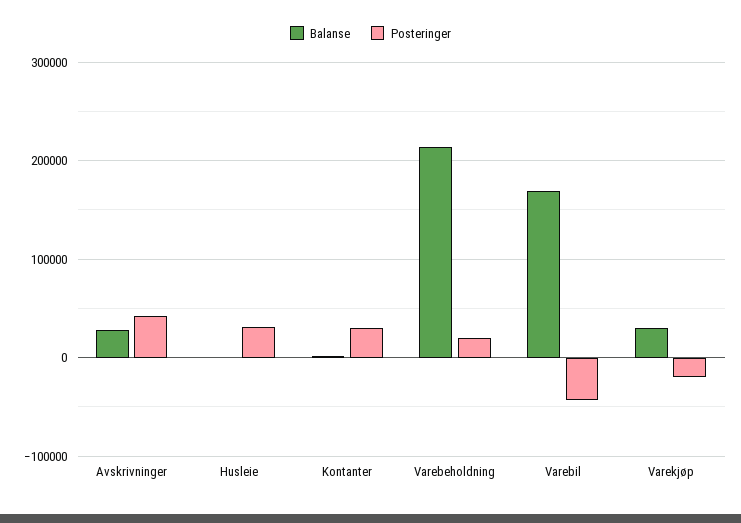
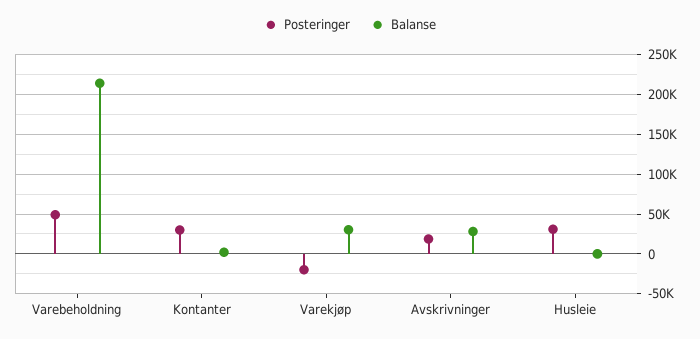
  {
    "Balanse": {
      "Avskrivninger": 30000,
      "Husleie": 0,
      "Kontanter": 0,
      "Varebeholdning": 210000,
-     "Varebil": 170000,
      "Varekjøp": 30000
    },
    "Posteringer": {
-     "Avskrivninger": 40000,
+     "Avskrivninger": 20000,
      "Husleie": 30000,
      "Kontanter": 30000,
-     "Varebeholdning": 20000,
+     "Varebeholdning": 50000,
-     "Varebil": -40000,
      "Varekjøp": -20000
    }
  }

